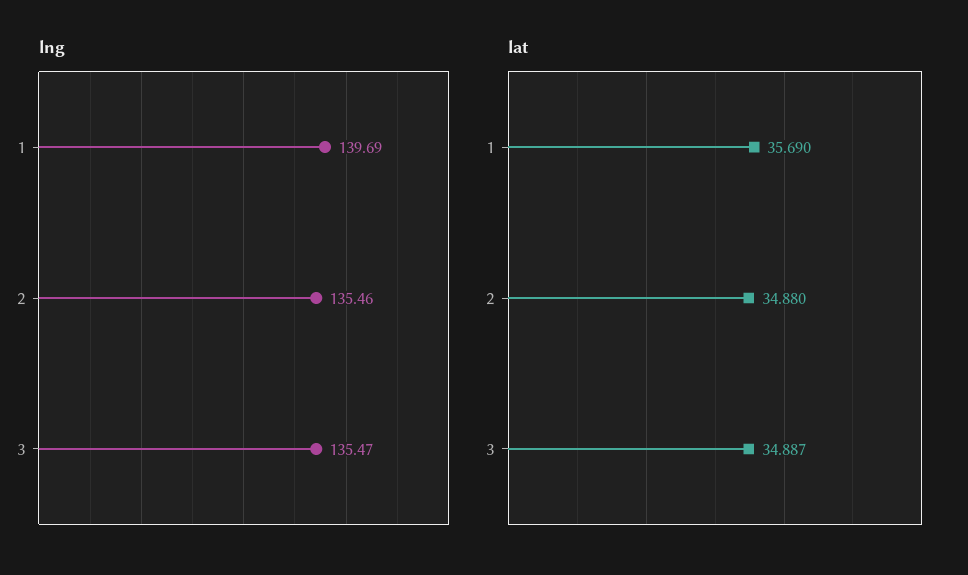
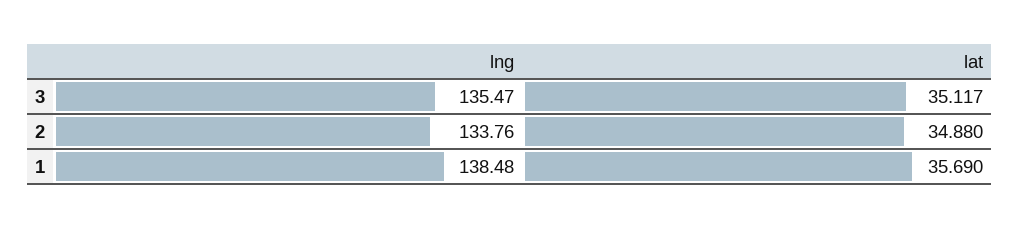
  {
    "lng": {
-     "1": 139.69,
+     "1": 138.48,
-     "2": 135.46,
+     "2": 133.76,
      "3": 135.47
    },
    "lat": {
      "1": 35.69,
      "2": 34.88,
-     "3": 34.887
+     "3": 35.117
    }
  }

